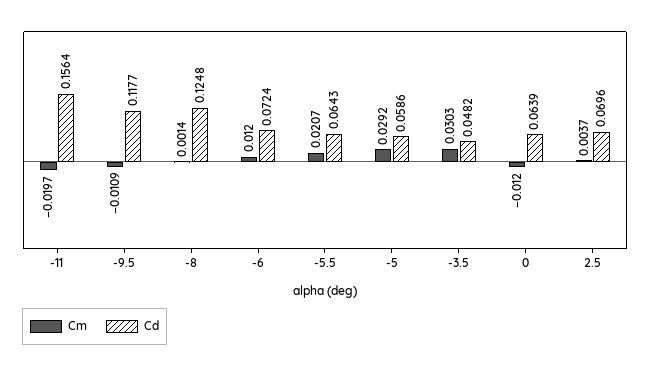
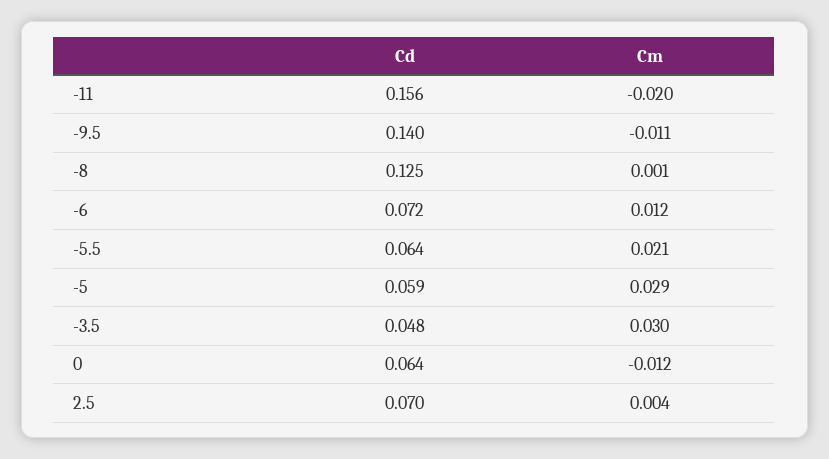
  {
    "Cm": {
      "-11": -0.0197,
      "-9.5": -0.0109,
      "-8": 0.0014,
      "-6": 0.012,
      "-5.5": 0.0207,
      "-5": 0.0292,
      "-3.5": 0.0303,
      "0": -0.012,
      "2.5": 0.0037
    },
    "Cd": {
      "-11": 0.1564,
-     "-9.5": 0.1177,
+     "-9.5": 0.14,
      "-8": 0.1248,
      "-6": 0.0724,
      "-5.5": 0.0643,
      "-5": 0.0586,
      "-3.5": 0.0482,
      "0": 0.0639,
      "2.5": 0.0696
    }
  }

